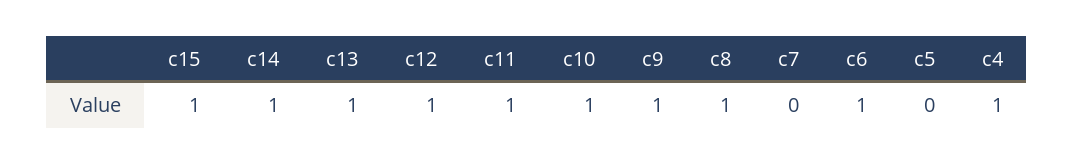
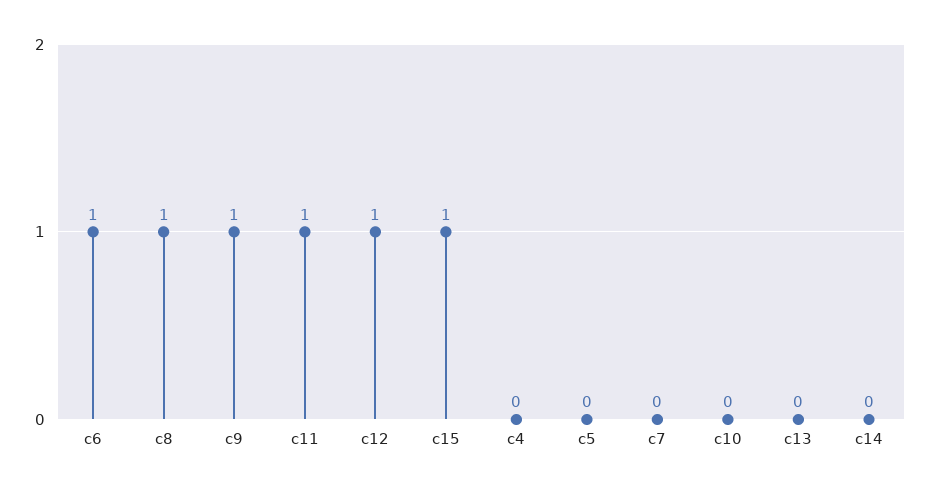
  {
    "c15": 1,
-   "c14": 1,
+   "c14": 0,
-   "c13": 1,
+   "c13": 0,
    "c12": 1,
    "c11": 1,
-   "c10": 1,
+   "c10": 0,
    "c9": 1,
    "c8": 1,
    "c7": 0,
    "c6": 1,
    "c5": 0,
-   "c4": 1
+   "c4": 0
  }

